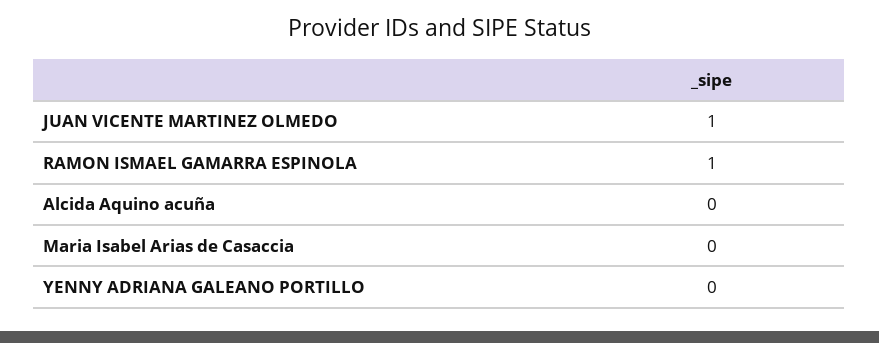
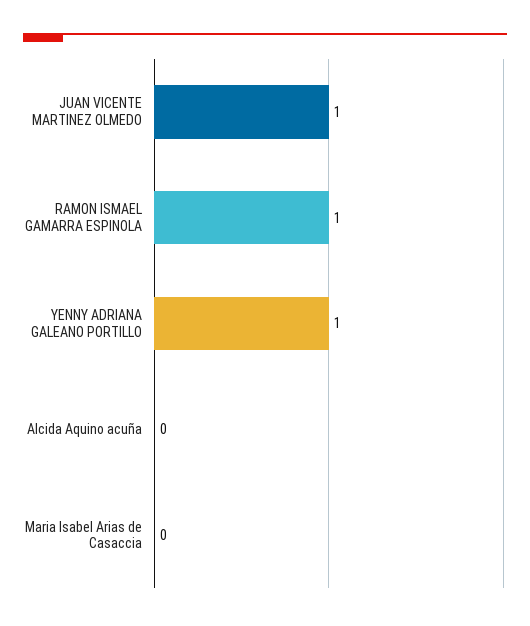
  {
    "JUAN VICENTE MARTINEZ OLMEDO": 1,
    "RAMON ISMAEL GAMARRA ESPINOLA": 1,
    "Alcida Aquino acuña": 0,
    "Maria Isabel Arias de Casaccia": 0,
-   "YENNY ADRIANA GALEANO PORTILLO": 0
+   "YENNY ADRIANA GALEANO PORTILLO": 1
  }

